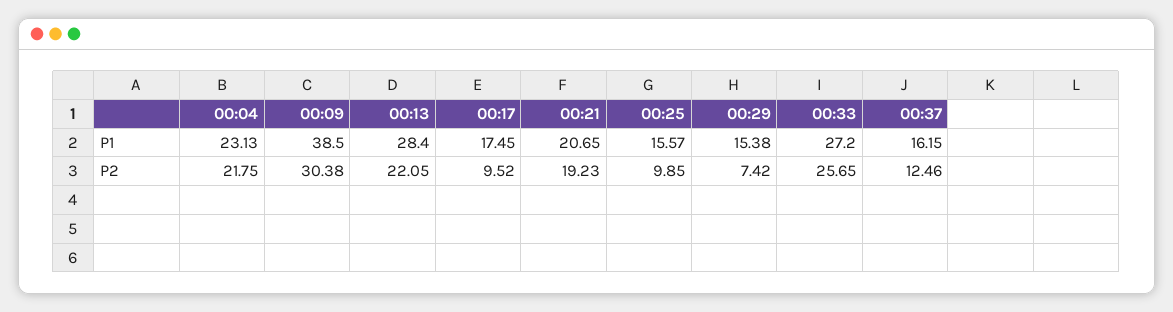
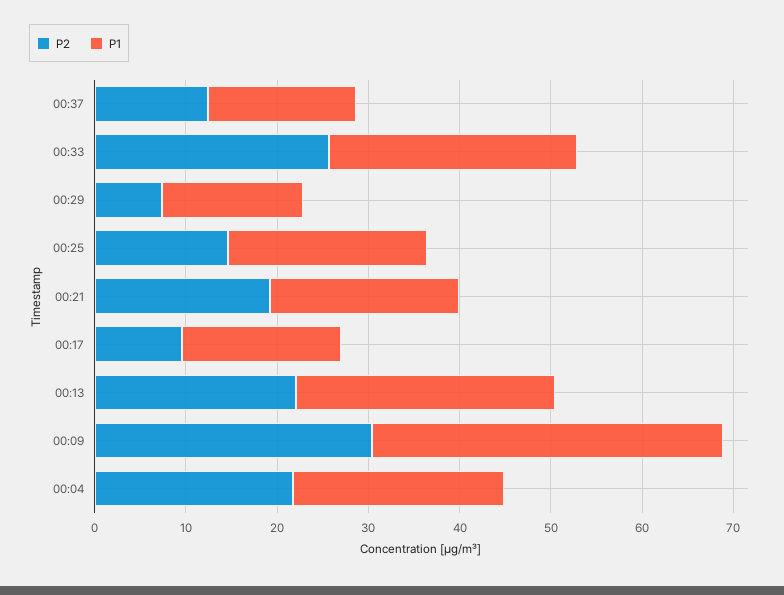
  {
    "P1": {
      "00:04": 23.13,
      "00:09": 38.5,
      "00:13": 28.4,
      "00:17": 17.45,
      "00:21": 20.65,
-     "00:25": 15.57,
+     "00:25": 22,
      "00:29": 15.38,
      "00:33": 27.2,
      "00:37": 16.15
    },
    "P2": {
      "00:04": 21.75,
      "00:09": 30.38,
      "00:13": 22.05,
      "00:17": 9.52,
      "00:21": 19.23,
-     "00:25": 9.85,
+     "00:25": 14,
      "00:29": 7.42,
      "00:33": 25.65,
      "00:37": 12.46
    }
  }

